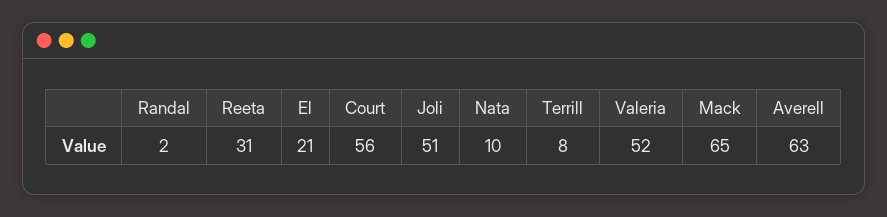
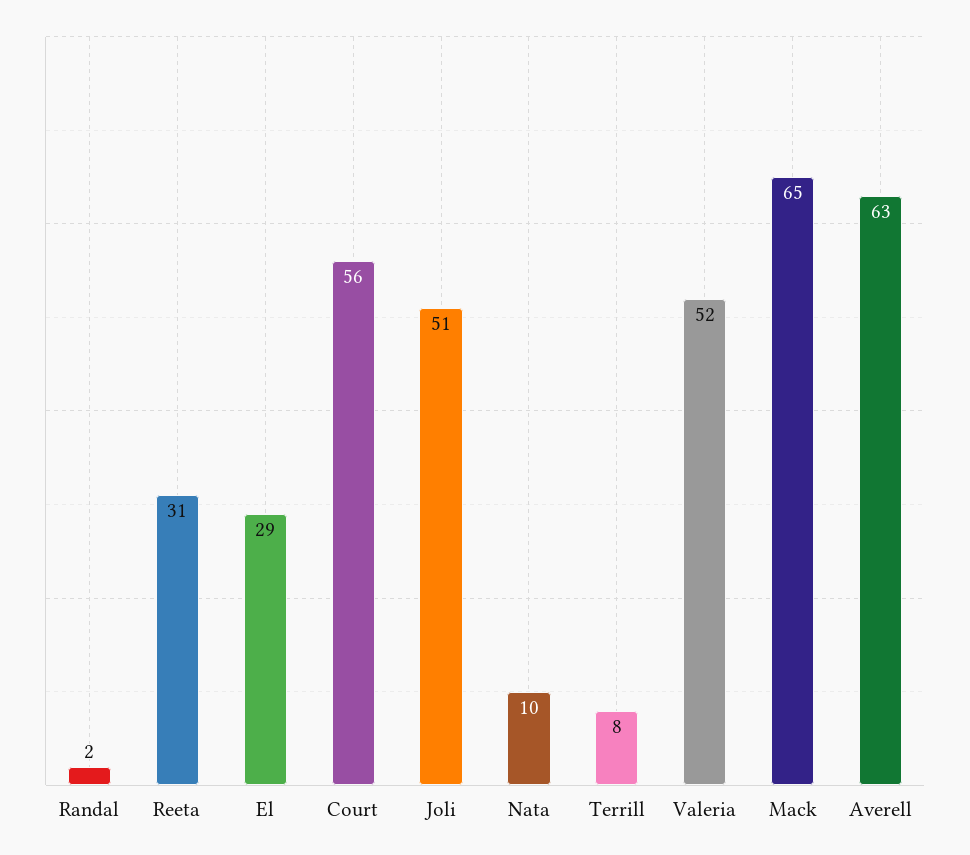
  {
    "Randal": 2,
    "Reeta": 31,
-   "El": 21,
+   "El": 29,
    "Court": 56,
    "Joli": 51,
    "Nata": 10,
    "Terrill": 8,
    "Valeria": 52,
    "Mack": 65,
    "Averell": 63
  }

